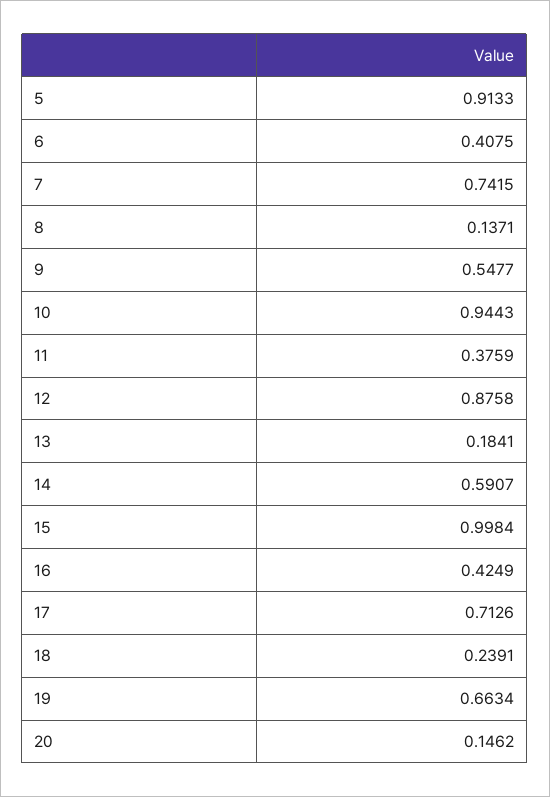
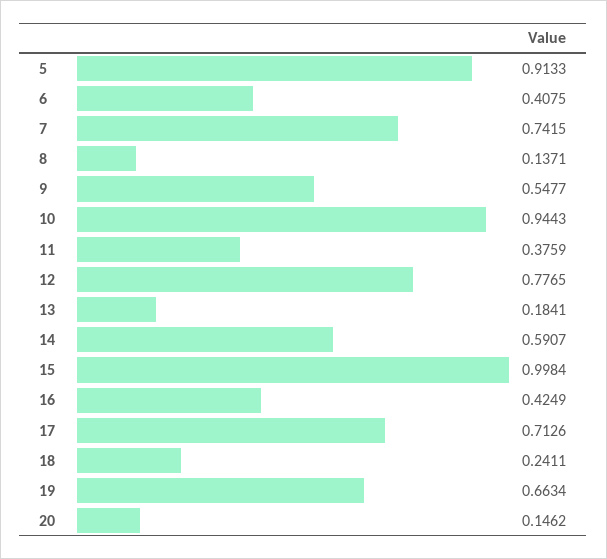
  {
    "5": 0.9133,
    "6": 0.4075,
    "7": 0.7415,
    "8": 0.1371,
    "9": 0.5477,
    "10": 0.9443,
    "11": 0.3759,
-   "12": 0.8758,
+   "12": 0.7765,
    "13": 0.1841,
    "14": 0.5907,
    "15": 0.9984,
    "16": 0.4249,
    "17": 0.7126,
-   "18": 0.2391,
+   "18": 0.2411,
    "19": 0.6634,
    "20": 0.1462
  }

